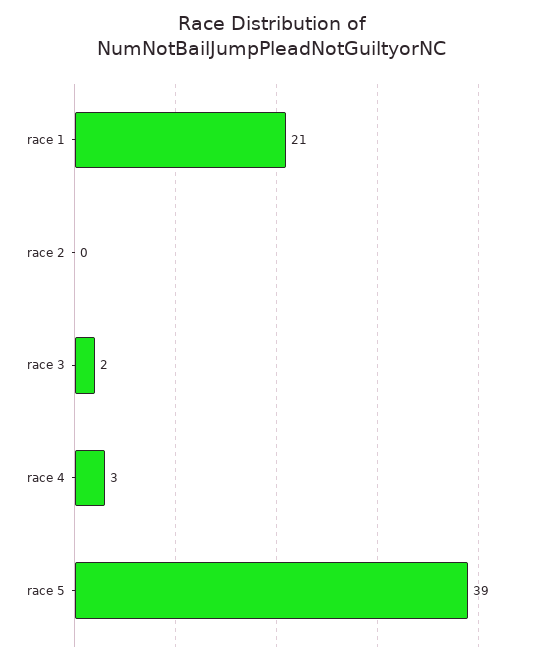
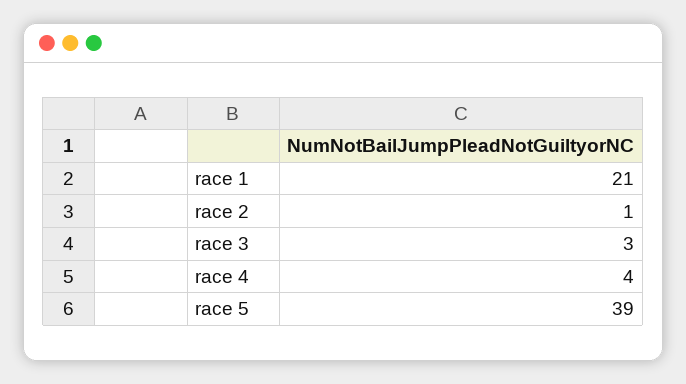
  {
    "race 1": 21,
-   "race 2": 0,
+   "race 2": 1,
-   "race 3": 2,
+   "race 3": 3,
-   "race 4": 3,
+   "race 4": 4,
    "race 5": 39
  }

